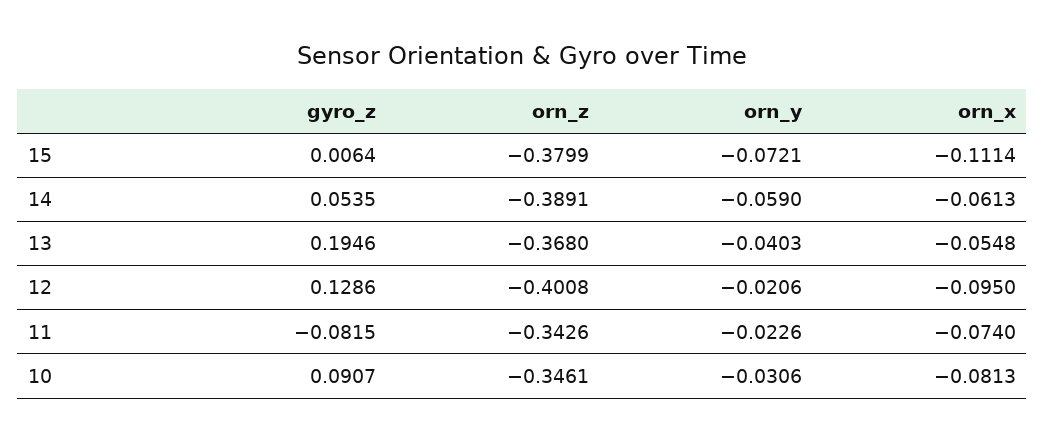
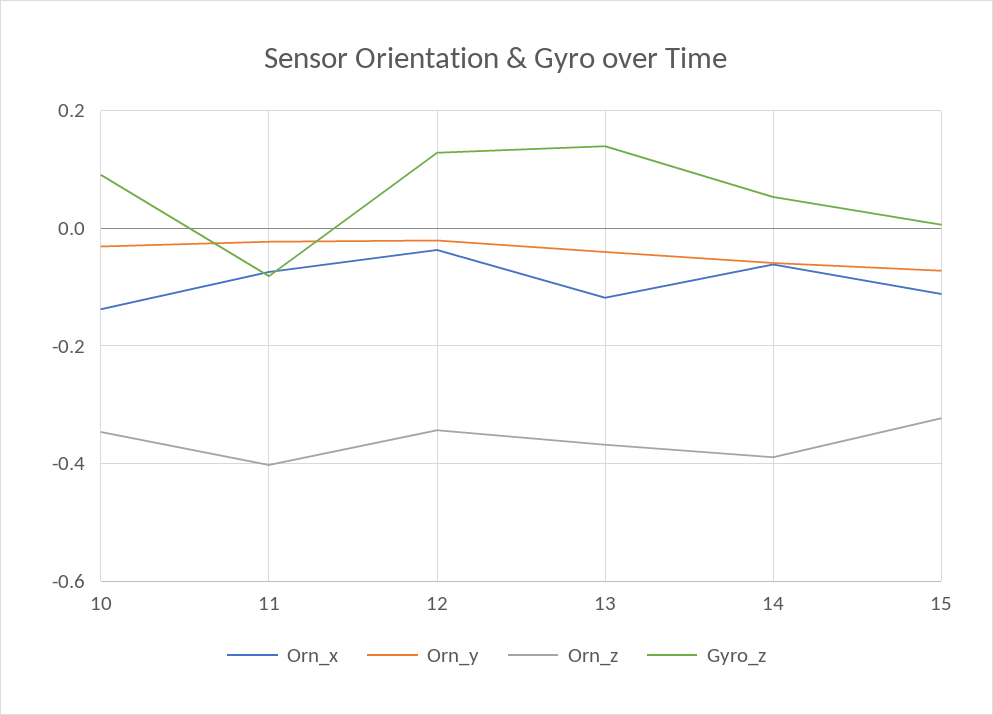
  {
    "gyro_z": {
      "15": 0.0064,
      "14": 0.0535,
-     "13": 0.1946,
+     "13": 0.14,
      "12": 0.1286,
      "11": -0.0815,
      "10": 0.0907
    },
    "orn_z": {
-     "15": -0.3799,
+     "15": -0.32,
      "14": -0.3891,
      "13": -0.368,
-     "12": -0.4008,
+     "12": -0.34,
-     "11": -0.3426,
+     "11": -0.4,
      "10": -0.3461
    },
    "orn_y": {
      "15": -0.0721,
      "14": -0.059,
      "13": -0.0403,
      "12": -0.0206,
      "11": -0.0226,
      "10": -0.0306
    },
    "orn_x": {
      "15": -0.1114,
      "14": -0.0613,
-     "13": -0.0548,
+     "13": -0.12,
-     "12": -0.095,
+     "12": -0.04,
      "11": -0.074,
-     "10": -0.0813
+     "10": -0.14
    }
  }

